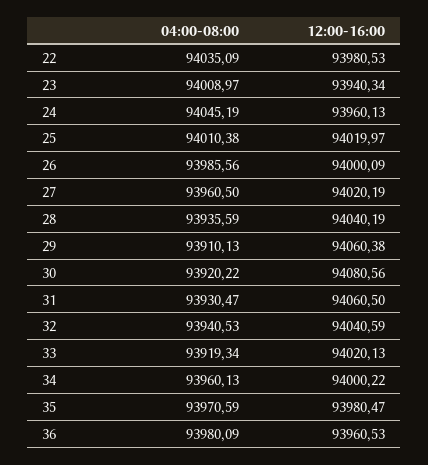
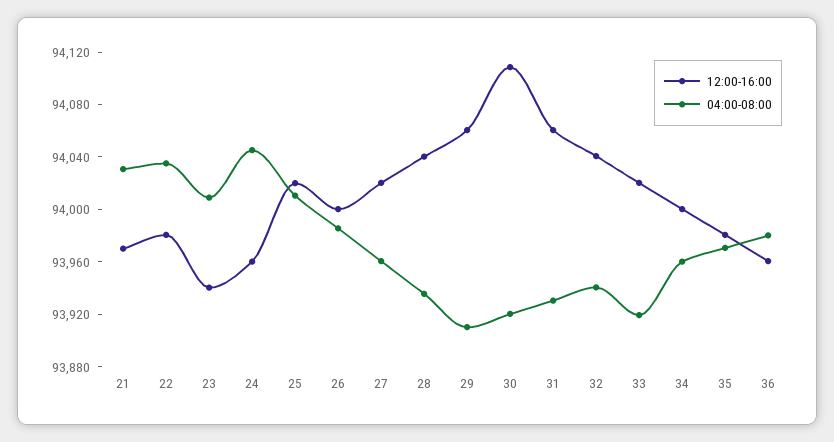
  {
    "04:00-08:00": {
      "22": 94035.09,
      "23": 94008.97,
      "24": 94045.19,
      "25": 94010.38,
      "26": 93985.56,
      "27": 93960.5,
      "28": 93935.59,
      "29": 93910.13,
      "30": 93920.22,
      "31": 93930.47,
      "32": 93940.53,
      "33": 93919.34,
      "34": 93960.13,
      "35": 93970.59,
-     "36": 93980.09
+     "36": 93980.09,
+     "21": 94030
    },
    "12:00-16:00": {
      "22": 93980.53,
      "23": 93940.34,
      "24": 93960.13,
      "25": 94019.97,
      "26": 94000.09,
      "27": 94020.19,
      "28": 94040.19,
      "29": 94060.38,
-     "30": 94080.56,
+     "30": 94110,
      "31": 94060.5,
      "32": 94040.59,
      "33": 94020.13,
      "34": 94000.22,
      "35": 93980.47,
-     "36": 93960.53
+     "36": 93960.53,
+     "21": 93970
    }
  }

